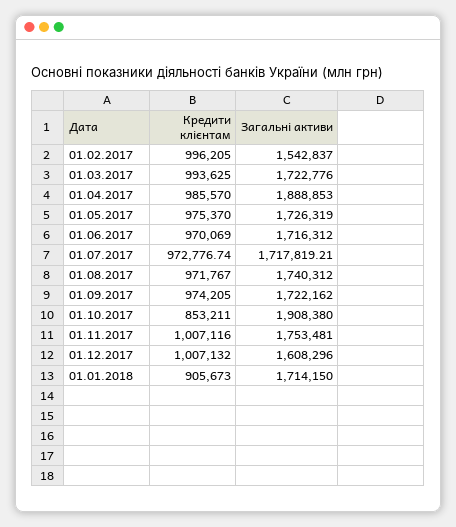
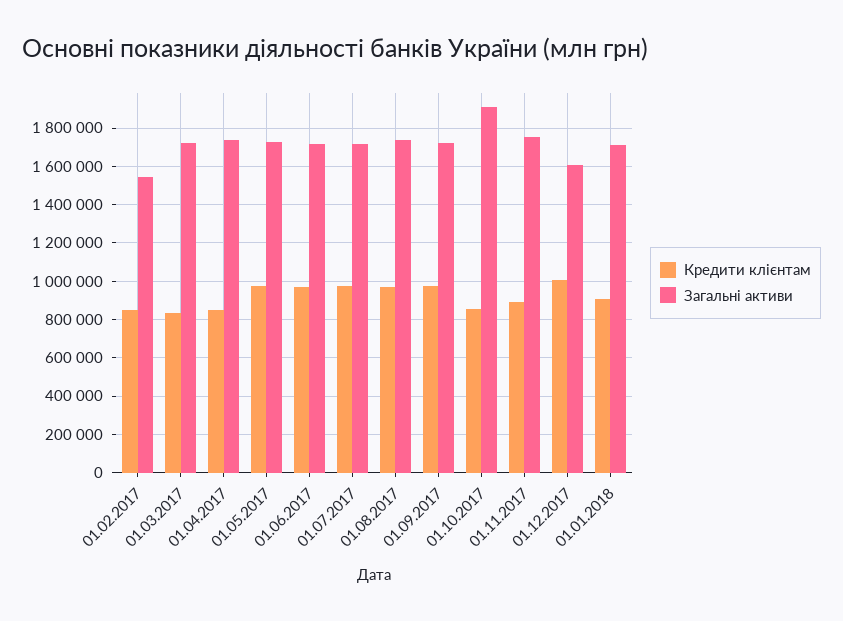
  {
    "Кредити клієнтам": {
-     "01.02.2017": 996205,
+     "01.02.2017": 850000,
-     "01.03.2017": 993625,
+     "01.03.2017": 850000,
-     "01.04.2017": 985570,
+     "01.04.2017": 850000,
      "01.05.2017": 975370,
      "01.06.2017": 970069,
      "01.07.2017": 972776.74,
      "01.08.2017": 971767,
      "01.09.2017": 974205,
      "01.10.2017": 853211,
-     "01.11.2017": 1007116,
+     "01.11.2017": 900000,
      "01.12.2017": 1007132,
      "01.01.2018": 905673
    },
    "Загальні активи": {
      "01.02.2017": 1542837,
      "01.03.2017": 1722776,
-     "01.04.2017": 1888853,
+     "01.04.2017": 1750000,
      "01.05.2017": 1726319,
      "01.06.2017": 1716312,
      "01.07.2017": 1717819.21,
      "01.08.2017": 1740312,
      "01.09.2017": 1722162,
      "01.10.2017": 1908380,
      "01.11.2017": 1753481,
      "01.12.2017": 1608296,
      "01.01.2018": 1714150
    }
  }

